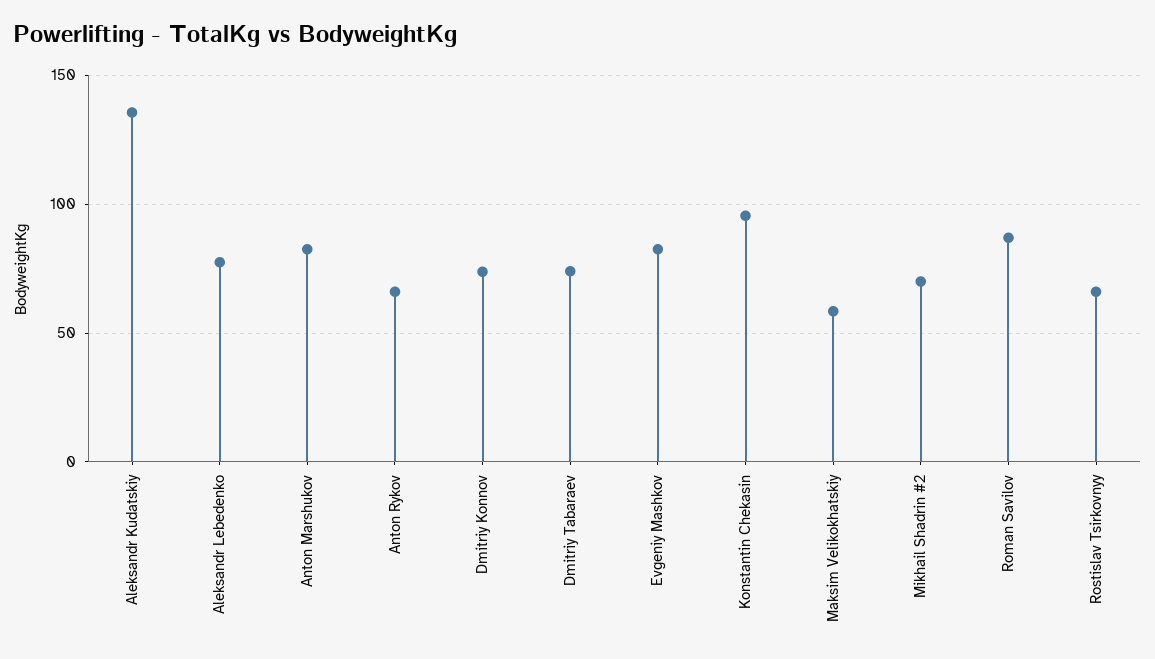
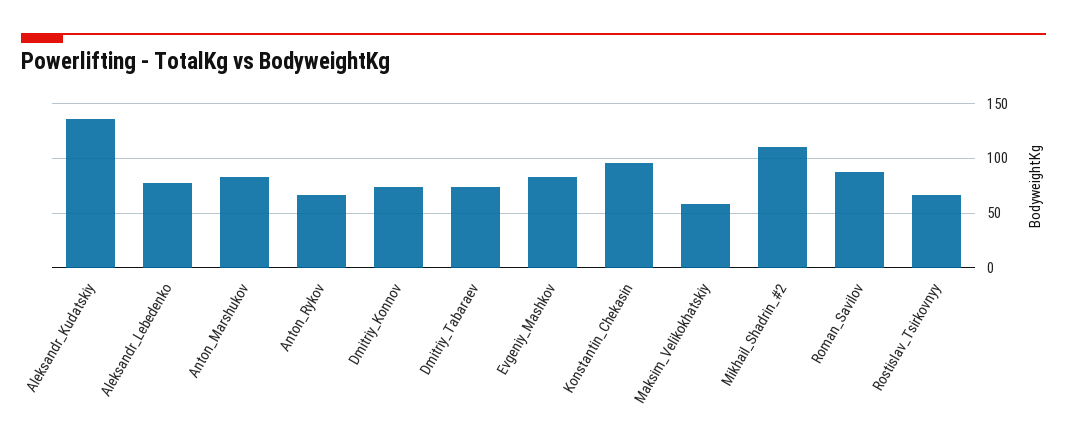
  {
    "Aleksandr Kudatskiy": 135,
    "Aleksandr Lebedenko": 80,
    "Anton Marshukov": 85,
    "Anton Rykov": 65,
    "Dmitriy Konnov": 75,
    "Dmitriy Tabaraev": 75,
    "Evgeniy Mashkov": 85,
    "Konstantin Chekasin": 95,
    "Maksim Velikokhatskiy": 60,
-   "Mikhail Shadrin #2": 70,
+   "Mikhail Shadrin #2": 110,
    "Roman Savilov": 85,
    "Rostislav Tsirkovnyy": 65
  }

